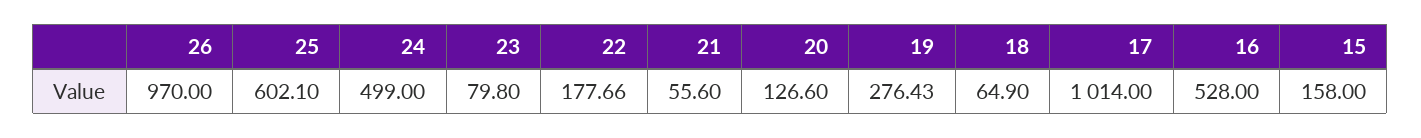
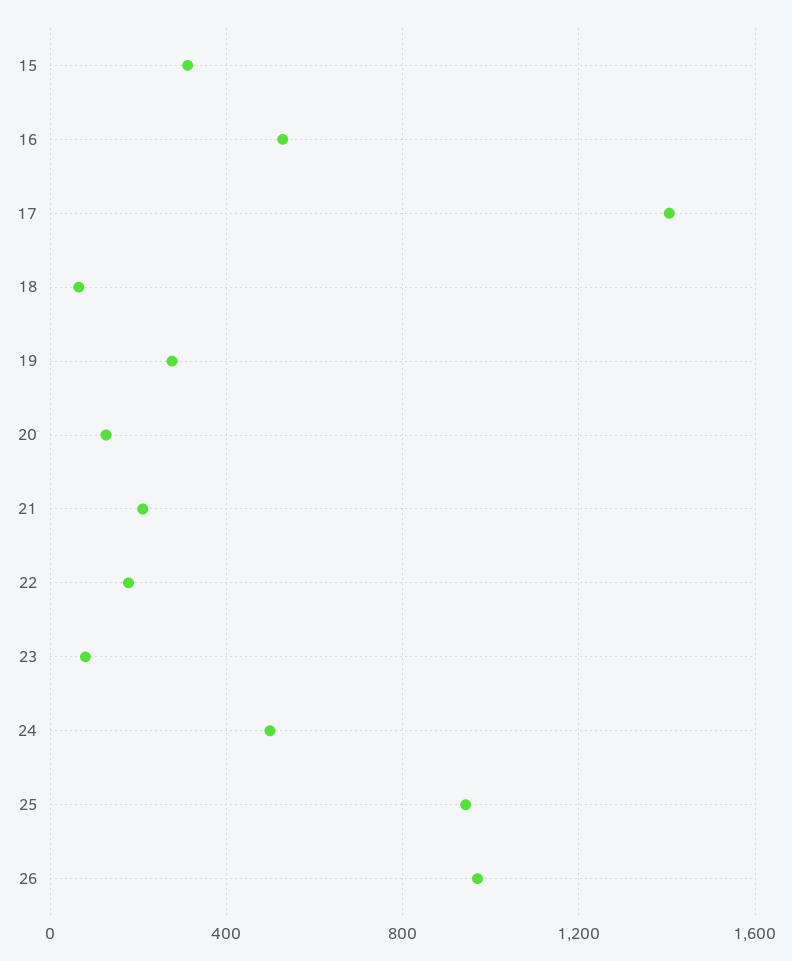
  {
    "26": 970,
-   "25": 602.1,
+   "25": 950,
    "24": 499,
    "23": 79.8,
    "22": 177.66,
-   "21": 55.6,
+   "21": 200,
    "20": 126.6,
    "19": 276.43,
    "18": 64.9,
-   "17": 1014,
+   "17": 1400,
    "16": 528,
-   "15": 158
+   "15": 300
  }

